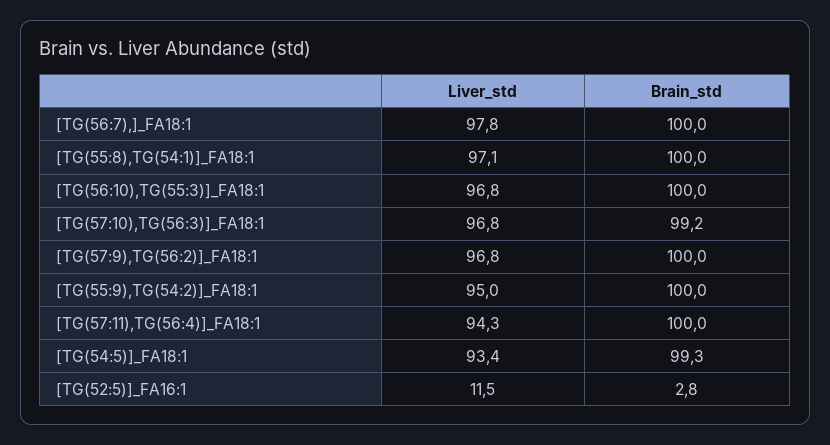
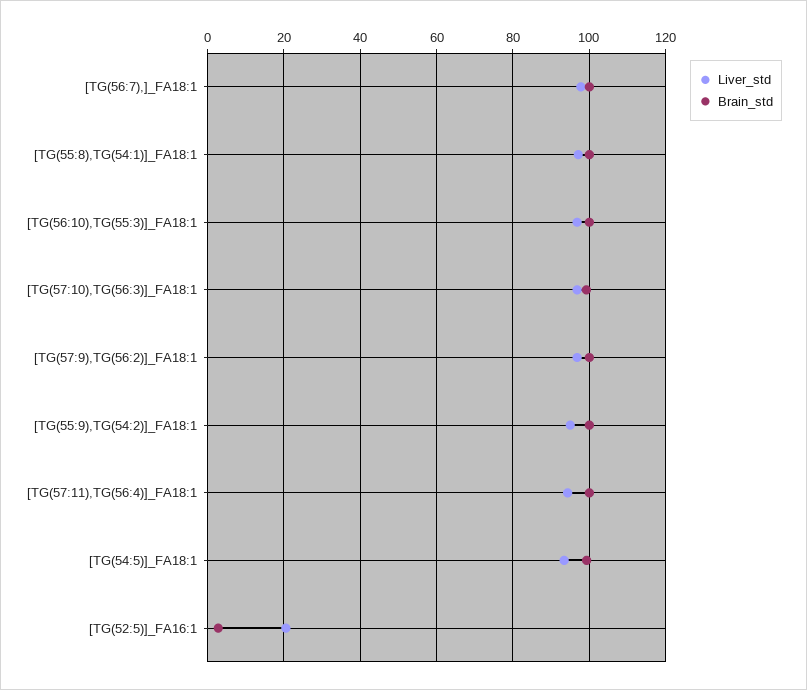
  {
    "Liver_std": {
      "[TG(56:7),]_FA18:1": 97.8,
      "[TG(55:8),TG(54:1)]_FA18:1": 97.1,
      "[TG(56:10),TG(55:3)]_FA18:1": 96.8,
      "[TG(57:10),TG(56:3)]_FA18:1": 96.8,
      "[TG(57:9),TG(56:2)]_FA18:1": 96.8,
      "[TG(55:9),TG(54:2)]_FA18:1": 95,
      "[TG(57:11),TG(56:4)]_FA18:1": 94.3,
      "[TG(54:5)]_FA18:1": 93.4,
-     "[TG(52:5)]_FA16:1": 11.5
+     "[TG(52:5)]_FA16:1": 20
    },
    "Brain_std": {
      "[TG(56:7),]_FA18:1": 100,
      "[TG(55:8),TG(54:1)]_FA18:1": 100,
      "[TG(56:10),TG(55:3)]_FA18:1": 100,
      "[TG(57:10),TG(56:3)]_FA18:1": 99.2,
      "[TG(57:9),TG(56:2)]_FA18:1": 100,
      "[TG(55:9),TG(54:2)]_FA18:1": 100,
      "[TG(57:11),TG(56:4)]_FA18:1": 100,
      "[TG(54:5)]_FA18:1": 99.3,
      "[TG(52:5)]_FA16:1": 2.8
    }
  }

